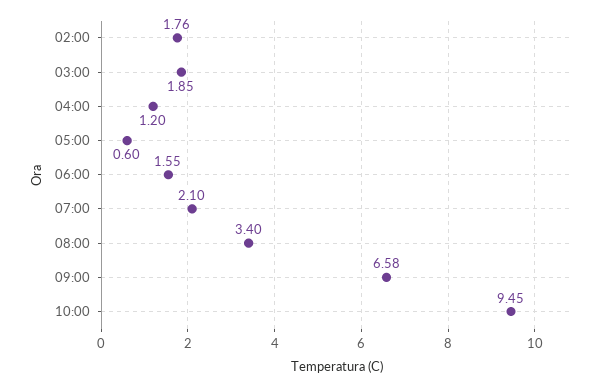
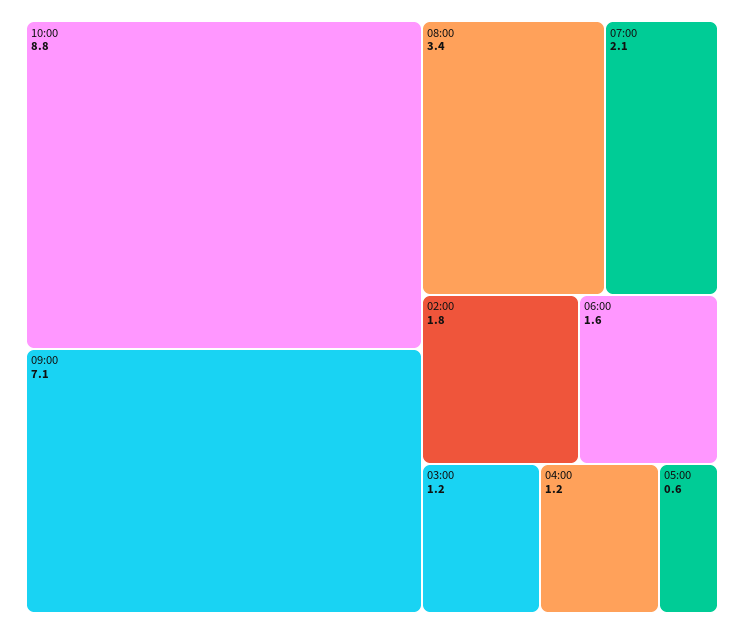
  {
    "02:00": 1.76,
-   "03:00": 1.85,
+   "03:00": 1.2,
    "04:00": 1.2,
    "05:00": 0.6,
    "06:00": 1.55,
    "07:00": 2.1,
    "08:00": 3.4,
-   "09:00": 6.58,
+   "09:00": 7.1,
-   "10:00": 9.45
+   "10:00": 8.8
  }

